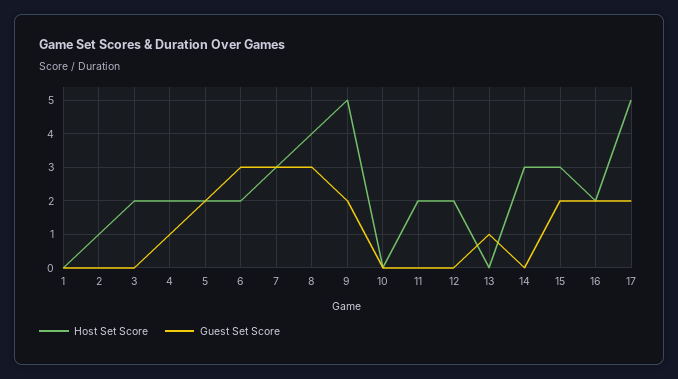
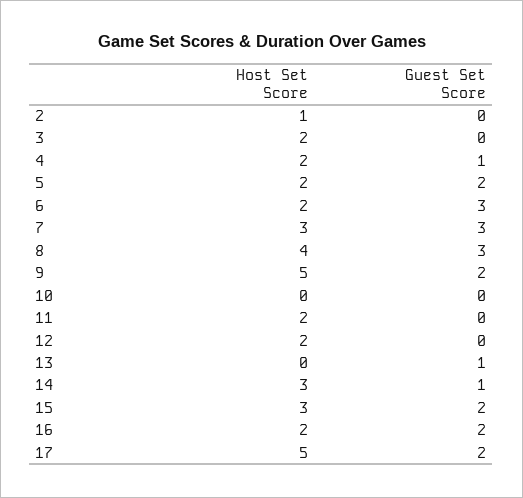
  {
    "Host Set Score": {
-     "1": 0,
      "2": 1,
      "3": 2,
      "4": 2,
      "5": 2,
      "6": 2,
      "7": 3,
      "8": 4,
      "9": 5,
      "10": 0,
      "11": 2,
      "12": 2,
      "13": 0,
      "14": 3,
      "15": 3,
      "16": 2,
      "17": 5
    },
    "Guest Set Score": {
-     "1": 0,
      "2": 0,
      "3": 0,
      "4": 1,
      "5": 2,
      "6": 3,
      "7": 3,
      "8": 3,
      "9": 2,
      "10": 0,
      "11": 0,
      "12": 0,
      "13": 1,
-     "14": 0,
+     "14": 1,
      "15": 2,
      "16": 2,
      "17": 2
    }
  }

